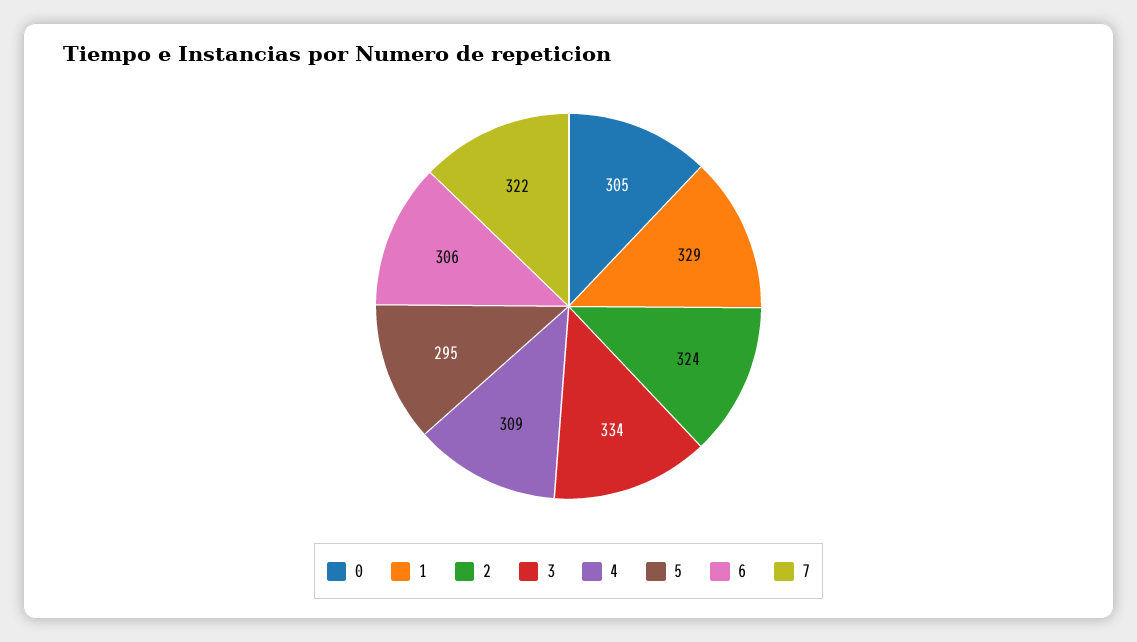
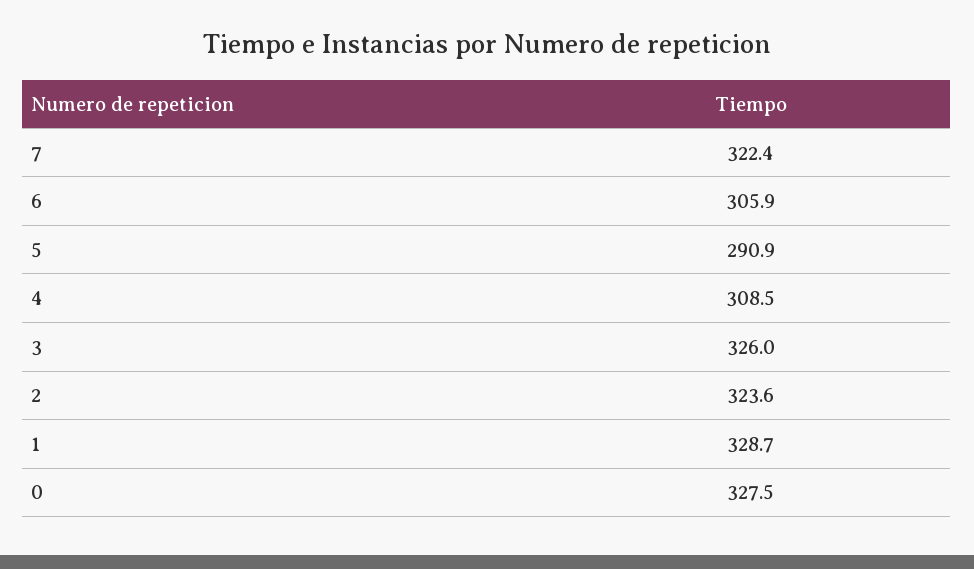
  {
-   "0": 305,
+   "0": 327.5,
    "1": 328.7,
    "2": 323.6,
-   "3": 334,
+   "3": 326,
    "4": 308.5,
-   "5": 295,
+   "5": 290.9,
    "6": 305.9,
    "7": 322.4
  }

